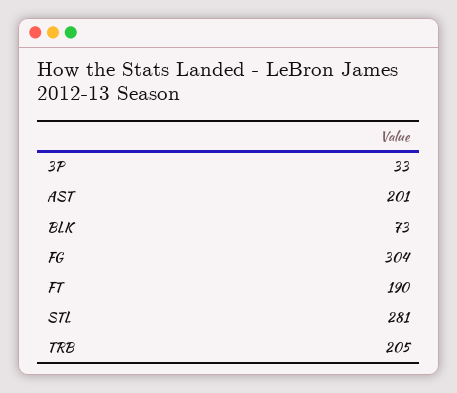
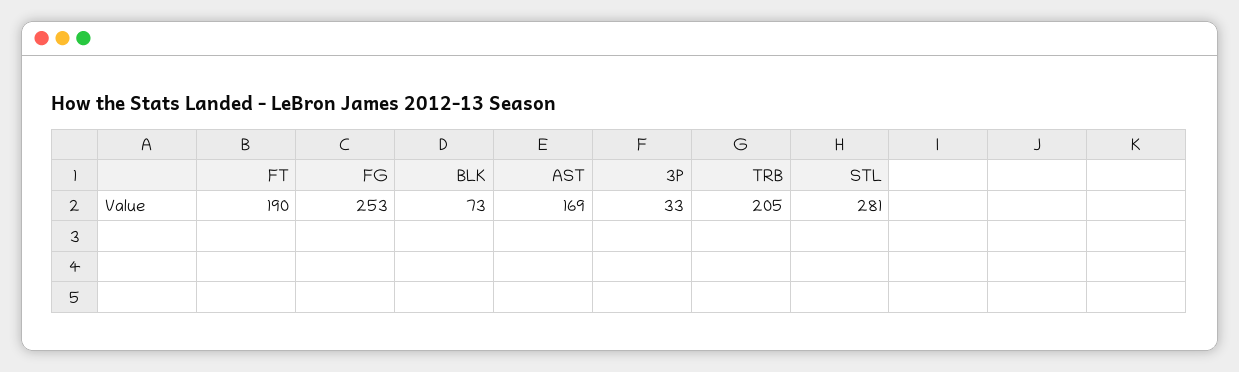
  {
    "3P": 33,
-   "AST": 201,
+   "AST": 169,
    "BLK": 73,
-   "FG": 304,
+   "FG": 253,
    "FT": 190,
    "STL": 281,
    "TRB": 205
  }

